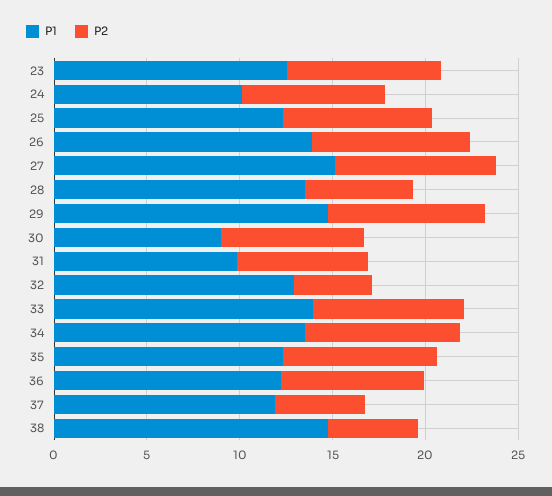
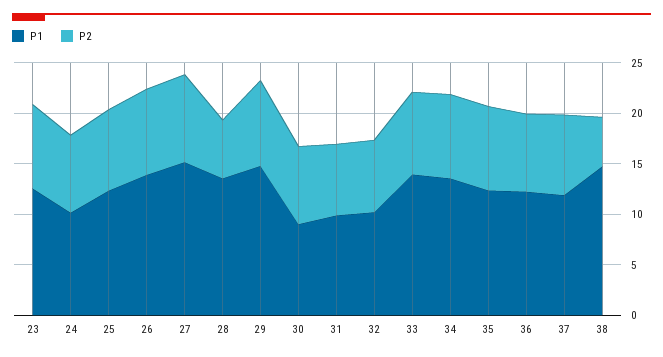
  {
    "P1": {
      "23": 13,
      "24": 10,
      "25": 12,
      "26": 14,
      "27": 15,
      "28": 14,
      "29": 15,
      "30": 9,
      "31": 10,
-     "32": 13,
+     "32": 10,
      "33": 14,
      "34": 14,
      "35": 12,
      "36": 12,
      "37": 12,
      "38": 15
    },
    "P2": {
      "23": 8,
      "24": 8,
      "25": 8,
      "26": 9,
      "27": 9,
      "28": 6,
      "29": 8,
      "30": 8,
      "31": 7,
-     "32": 4,
+     "32": 7,
      "33": 8,
      "34": 8,
      "35": 8,
      "36": 8,
-     "37": 5,
+     "37": 8,
      "38": 5
    }
  }

